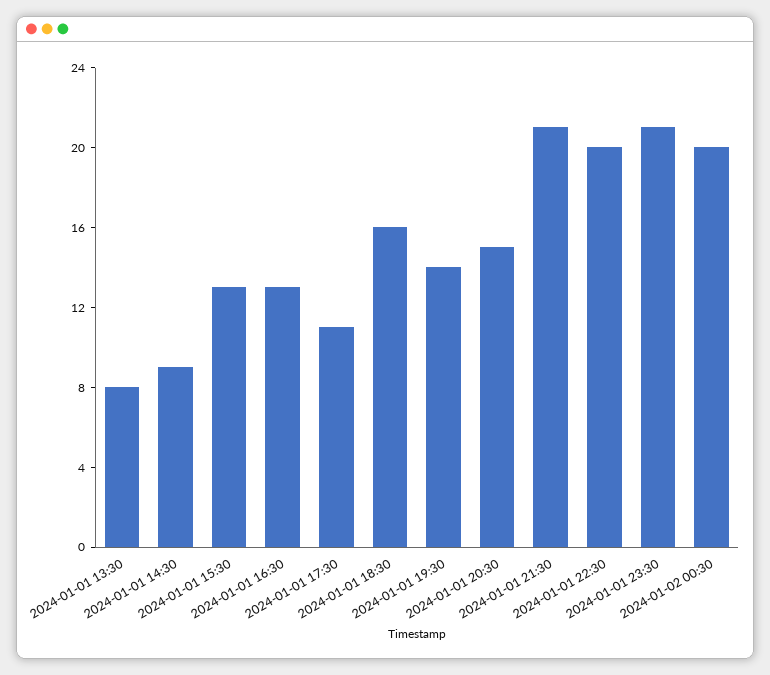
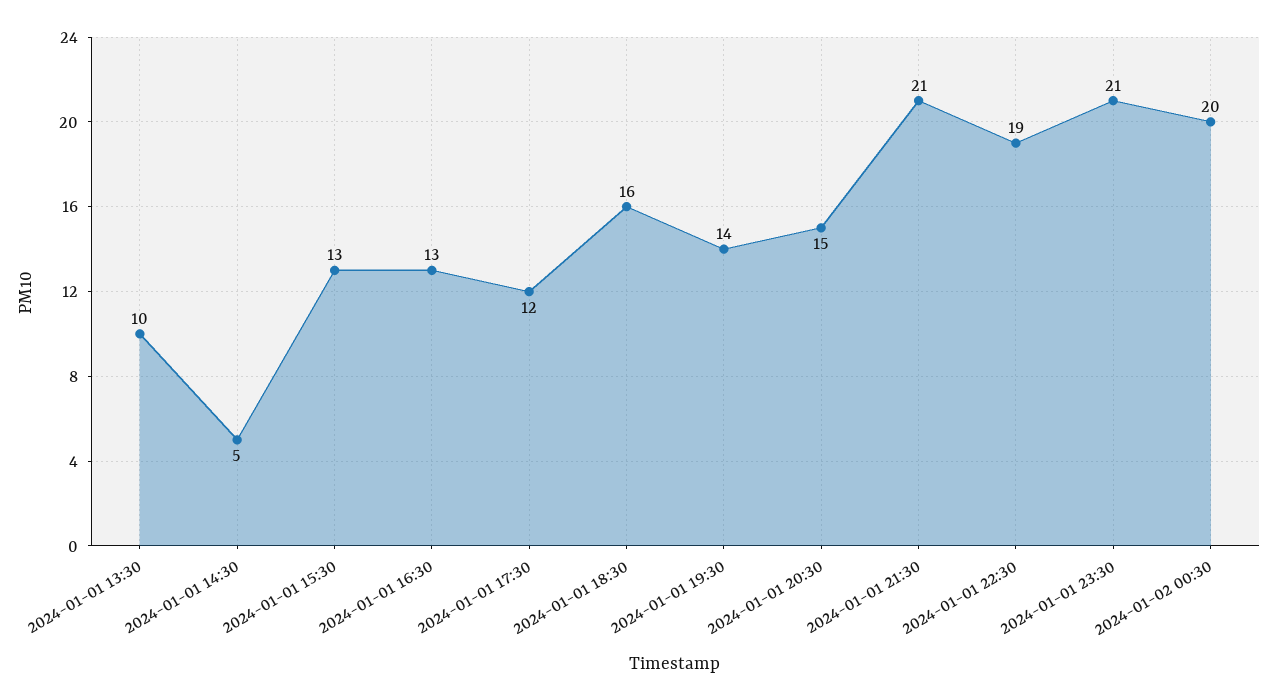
  {
-   "2024-01-01 13:30": 8,
+   "2024-01-01 13:30": 10,
-   "2024-01-01 14:30": 9,
+   "2024-01-01 14:30": 5,
    "2024-01-01 15:30": 13,
    "2024-01-01 16:30": 13,
-   "2024-01-01 17:30": 11,
+   "2024-01-01 17:30": 12,
    "2024-01-01 18:30": 16,
    "2024-01-01 19:30": 14,
    "2024-01-01 20:30": 15,
    "2024-01-01 21:30": 21,
-   "2024-01-01 22:30": 20,
+   "2024-01-01 22:30": 19,
    "2024-01-01 23:30": 21,
    "2024-01-02 00:30": 20
  }

